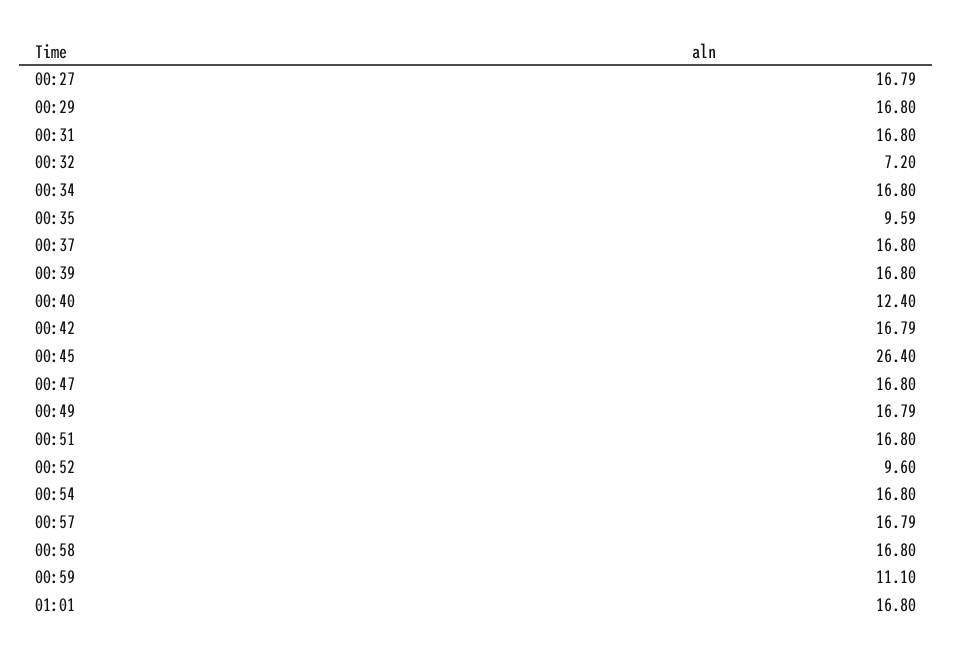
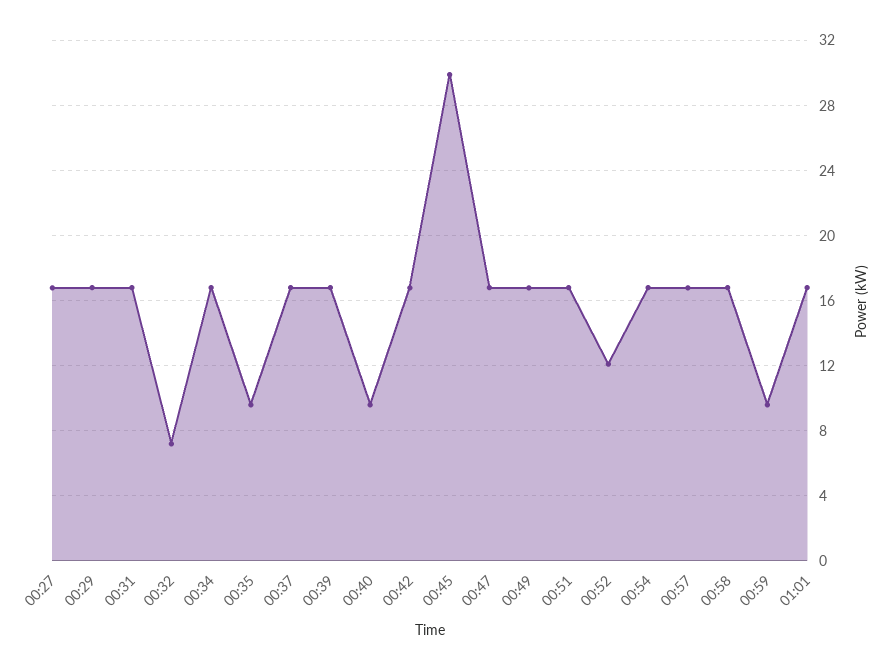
  {
    "00:27": 16.79,
    "00:29": 16.8,
    "00:31": 16.8,
    "00:32": 7.2,
    "00:34": 16.8,
    "00:35": 9.59,
    "00:37": 16.8,
    "00:39": 16.8,
-   "00:40": 12.4,
+   "00:40": 9.5,
    "00:42": 16.79,
-   "00:45": 26.4,
+   "00:45": 30,
    "00:47": 16.8,
    "00:49": 16.79,
    "00:51": 16.8,
-   "00:52": 9.6,
+   "00:52": 12,
    "00:54": 16.8,
    "00:57": 16.79,
    "00:58": 16.8,
-   "00:59": 11.1,
+   "00:59": 9.5,
    "01:01": 16.8
  }

